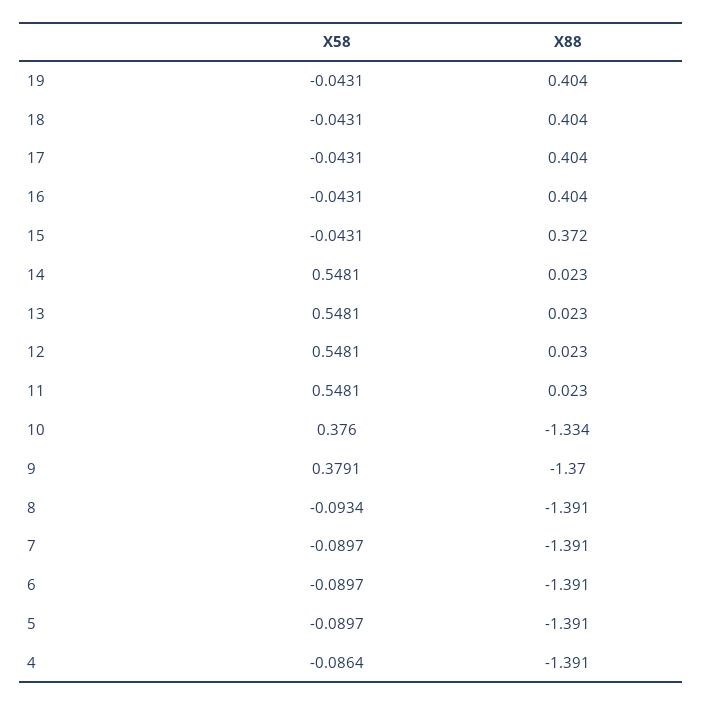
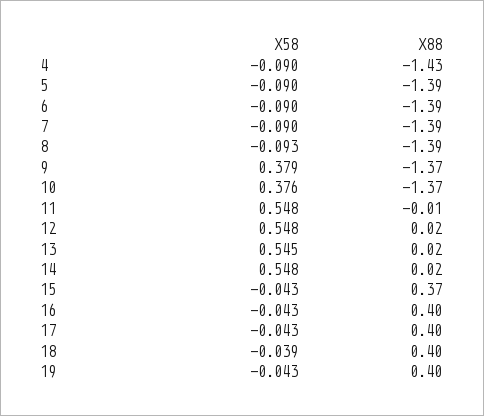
  {
    "X58": {
      "19": -0.0431,
-     "18": -0.0431,
+     "18": -0.039,
      "17": -0.0431,
      "16": -0.0431,
      "15": -0.0431,
      "14": 0.5481,
-     "13": 0.5481,
+     "13": 0.545,
      "12": 0.5481,
      "11": 0.5481,
      "10": 0.376,
      "9": 0.3791,
      "8": -0.0934,
      "7": -0.0897,
      "6": -0.0897,
      "5": -0.0897,
-     "4": -0.0864
+     "4": -0.09
    },
    "X88": {
      "19": 0.404,
      "18": 0.404,
      "17": 0.404,
      "16": 0.404,
      "15": 0.372,
      "14": 0.023,
      "13": 0.023,
      "12": 0.023,
-     "11": 0.023,
+     "11": -0.01,
-     "10": -1.334,
+     "10": -1.37,
      "9": -1.37,
      "8": -1.391,
      "7": -1.391,
      "6": -1.391,
      "5": -1.391,
-     "4": -1.391
+     "4": -1.43
    }
  }

